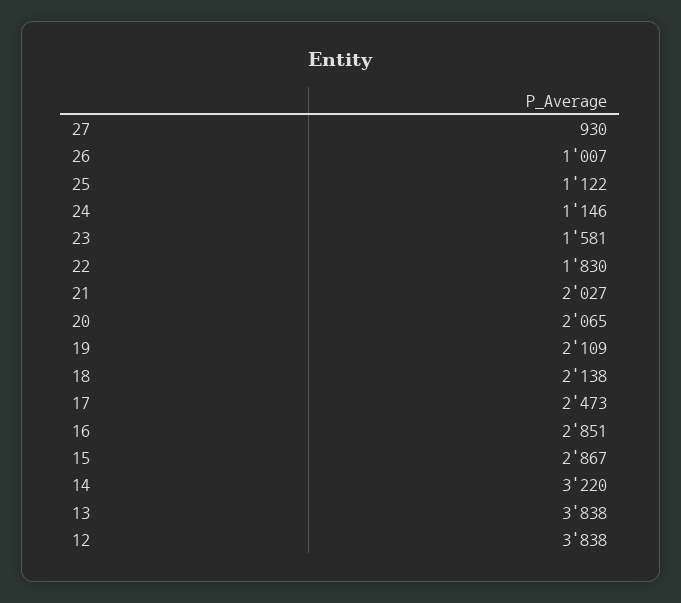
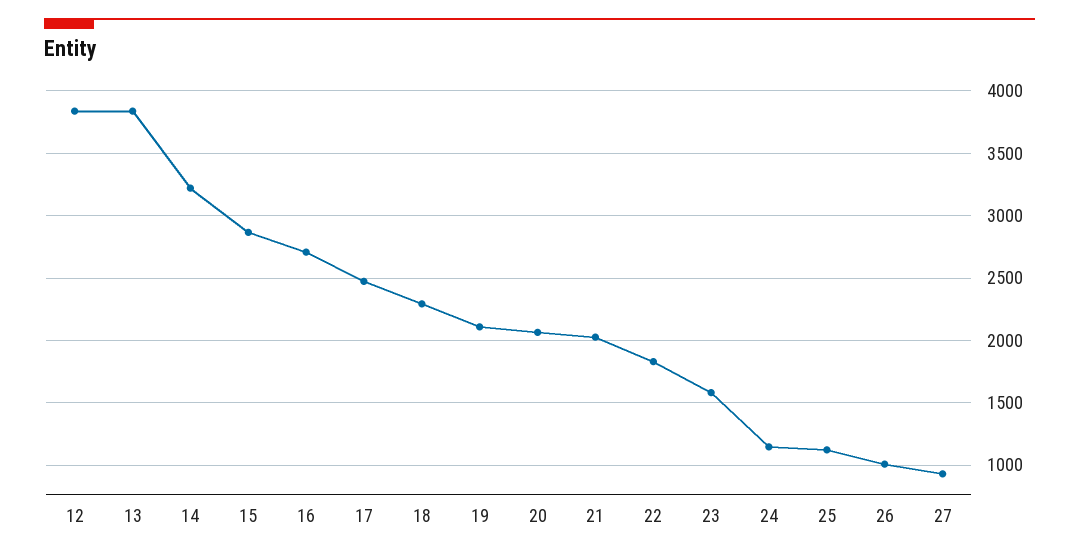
  {
    "27": 930,
    "26": 1007,
    "25": 1122,
    "24": 1146,
    "23": 1581,
    "22": 1830,
    "21": 2027,
    "20": 2065,
    "19": 2109,
-   "18": 2138,
+   "18": 2300,
    "17": 2473,
-   "16": 2851,
+   "16": 2700,
    "15": 2867,
    "14": 3220,
    "13": 3838,
    "12": 3838
  }

